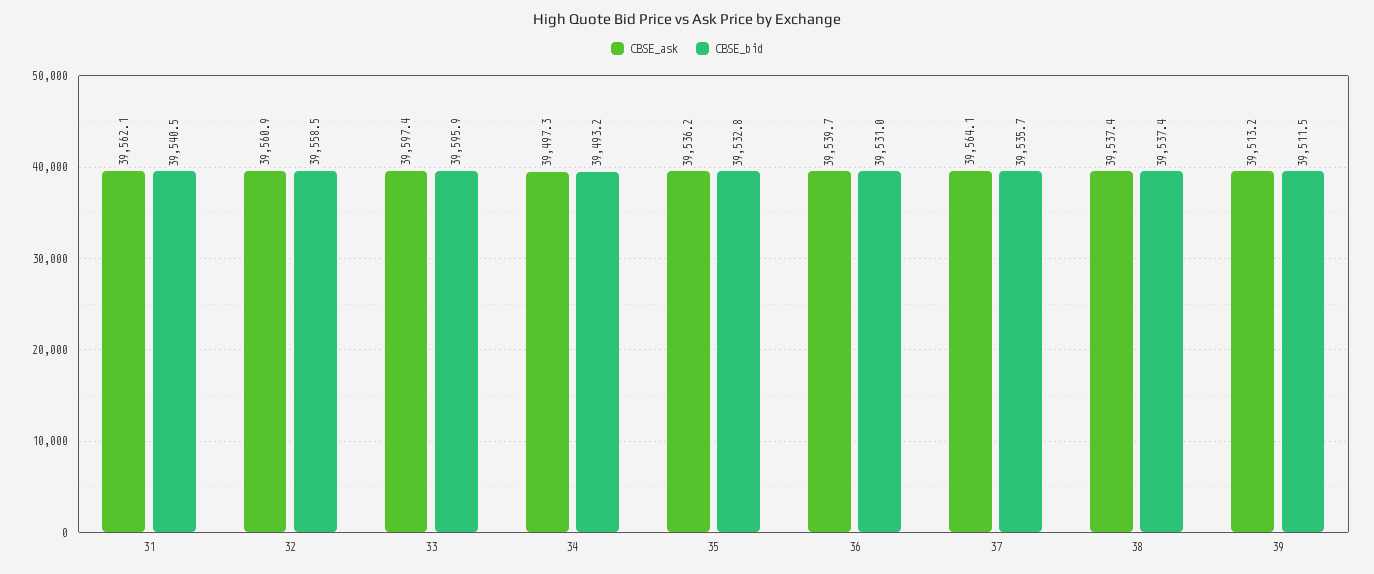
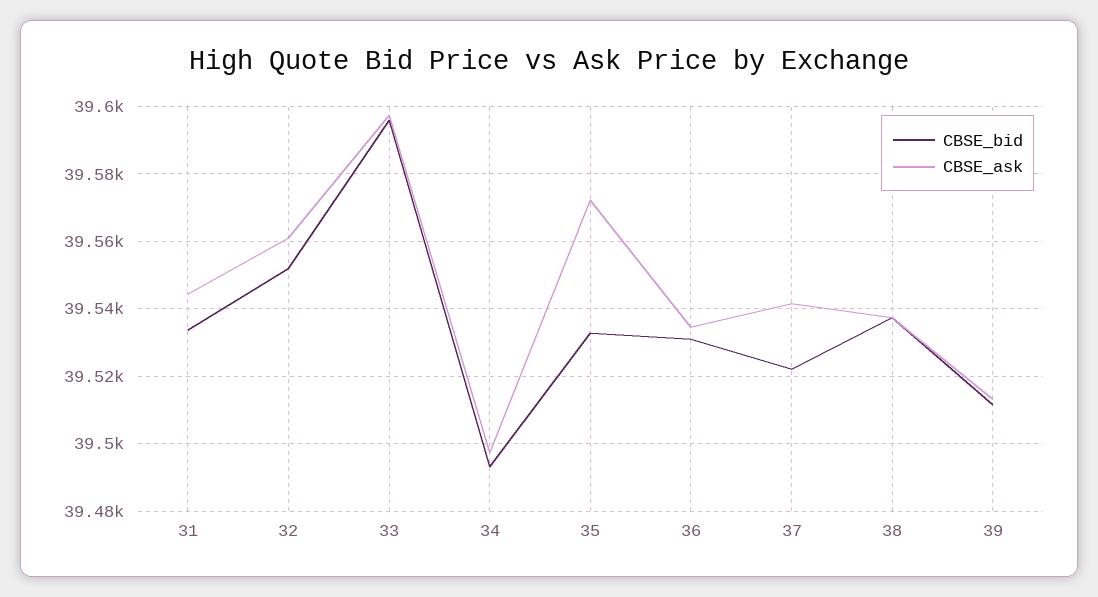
  {
    "CBSE_ask": {
-     "31": 39562.1,
+     "31": 39544,
      "32": 39560.9,
      "33": 39597.4,
      "34": 39497.3,
-     "35": 39536.2,
+     "35": 39572,
-     "36": 39539.7,
+     "36": 39534,
-     "37": 39564.1,
+     "37": 39542,
      "38": 39537.4,
      "39": 39513.2
    },
    "CBSE_bid": {
-     "31": 39540.5,
+     "31": 39534,
-     "32": 39558.5,
+     "32": 39552,
      "33": 39595.9,
      "34": 39493.2,
      "35": 39532.8,
      "36": 39531,
-     "37": 39535.7,
+     "37": 39522,
      "38": 39537.4,
      "39": 39511.5
    }
  }

